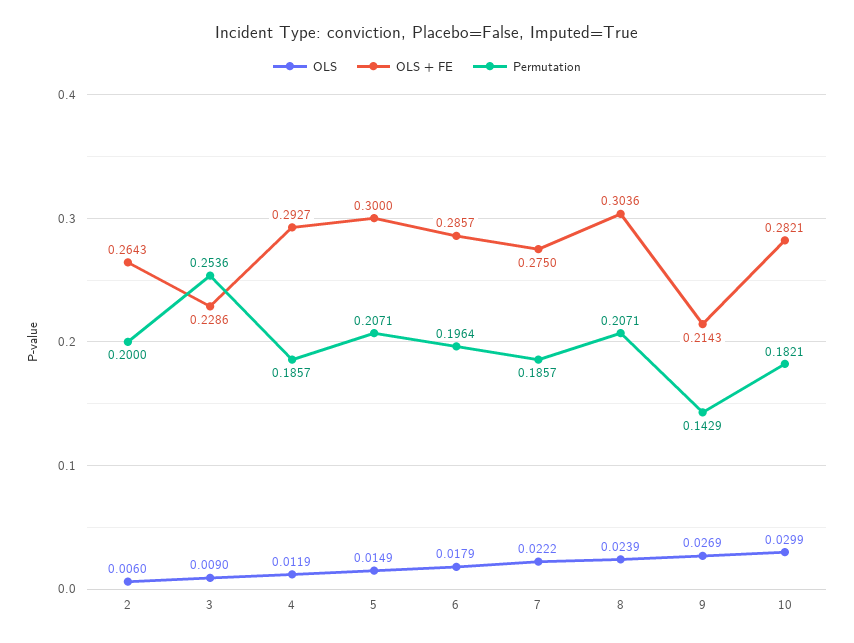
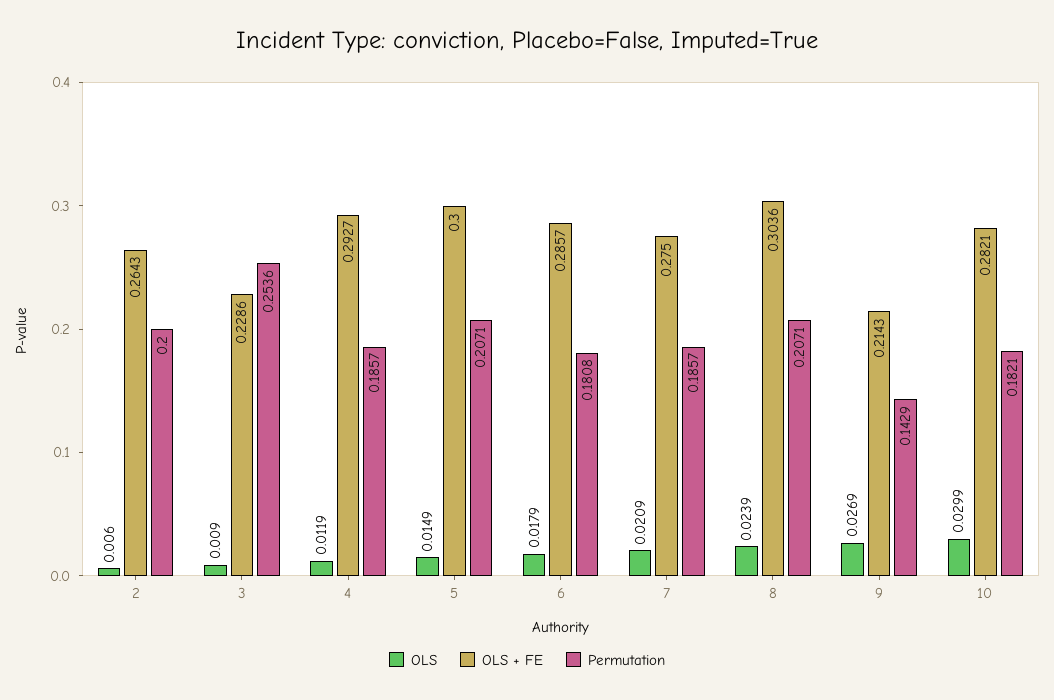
  {
    "OLS": {
      "2": 0.006,
      "3": 0.009,
      "4": 0.0119,
      "5": 0.0149,
      "6": 0.0179,
-     "7": 0.0222,
+     "7": 0.0209,
      "8": 0.0239,
      "9": 0.0269,
      "10": 0.0299
    },
    "OLS + FE": {
      "2": 0.2643,
      "3": 0.2286,
      "4": 0.2927,
      "5": 0.3,
      "6": 0.2857,
      "7": 0.275,
      "8": 0.3036,
      "9": 0.2143,
      "10": 0.2821
    },
    "Permutation": {
      "2": 0.2,
      "3": 0.2536,
      "4": 0.1857,
      "5": 0.2071,
-     "6": 0.1964,
+     "6": 0.1808,
      "7": 0.1857,
      "8": 0.2071,
      "9": 0.1429,
      "10": 0.1821
    }
  }

